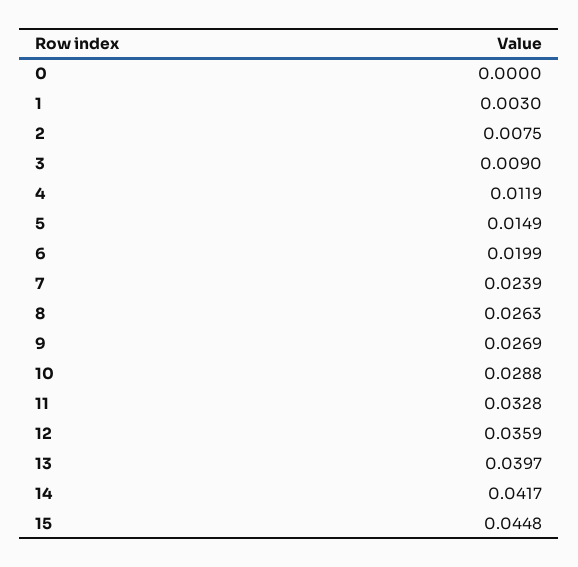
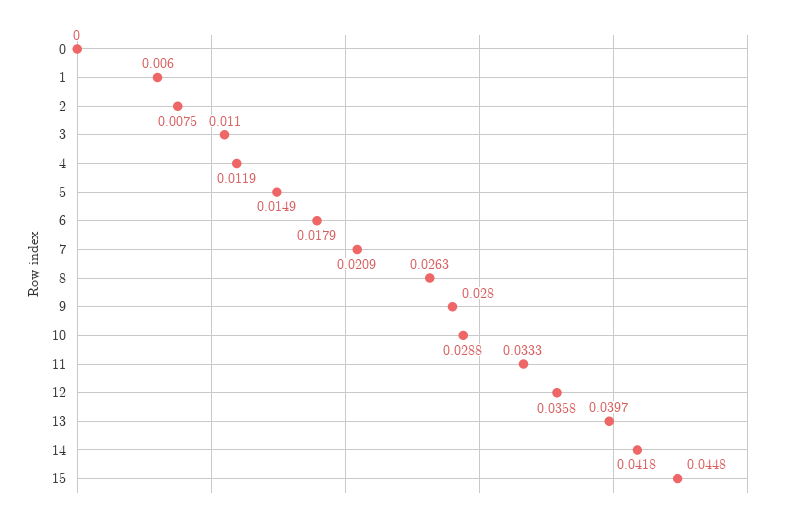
  {
    "0": 0,
-   "1": 0.003,
+   "1": 0.006,
    "2": 0.0075,
-   "3": 0.009,
+   "3": 0.011,
    "4": 0.0119,
    "5": 0.0149,
-   "6": 0.0199,
+   "6": 0.0179,
-   "7": 0.0239,
+   "7": 0.0209,
    "8": 0.0263,
-   "9": 0.0269,
+   "9": 0.028,
    "10": 0.0288,
-   "11": 0.0328,
+   "11": 0.0333,
-   "12": 0.0359,
+   "12": 0.0358,
    "13": 0.0397,
-   "14": 0.0417,
+   "14": 0.0418,
    "15": 0.0448
  }

